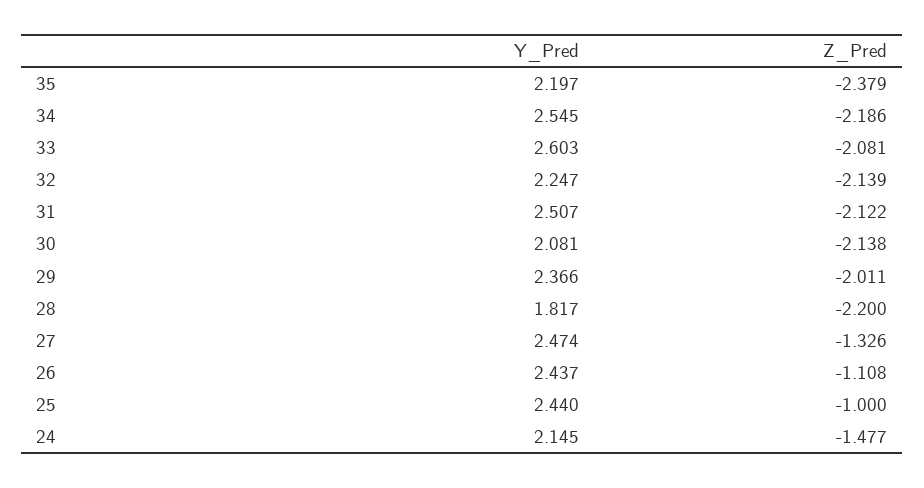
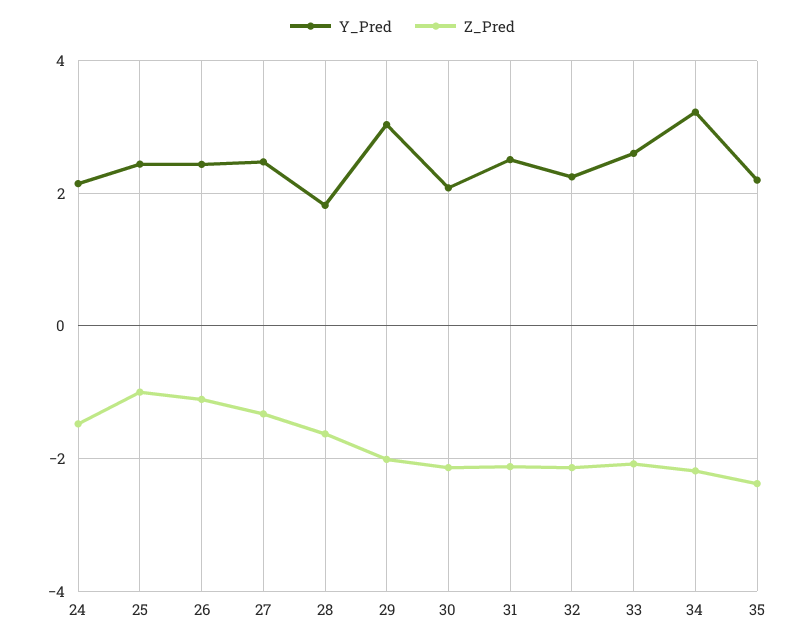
  {
    "Y_Pred": {
      "35": 2.197,
-     "34": 2.545,
+     "34": 3.2,
      "33": 2.603,
      "32": 2.247,
      "31": 2.507,
      "30": 2.081,
-     "29": 2.366,
+     "29": 3,
      "28": 1.817,
      "27": 2.474,
      "26": 2.437,
      "25": 2.44,
      "24": 2.145
    },
    "Z_Pred": {
      "35": -2.379,
      "34": -2.186,
      "33": -2.081,
      "32": -2.139,
      "31": -2.122,
      "30": -2.138,
      "29": -2.011,
-     "28": -2.2,
+     "28": -1.6,
      "27": -1.326,
      "26": -1.108,
      "25": -1,
      "24": -1.477
    }
  }

